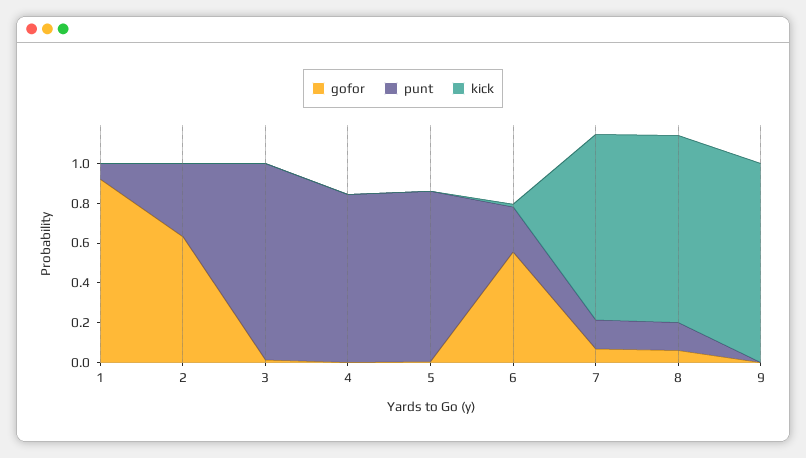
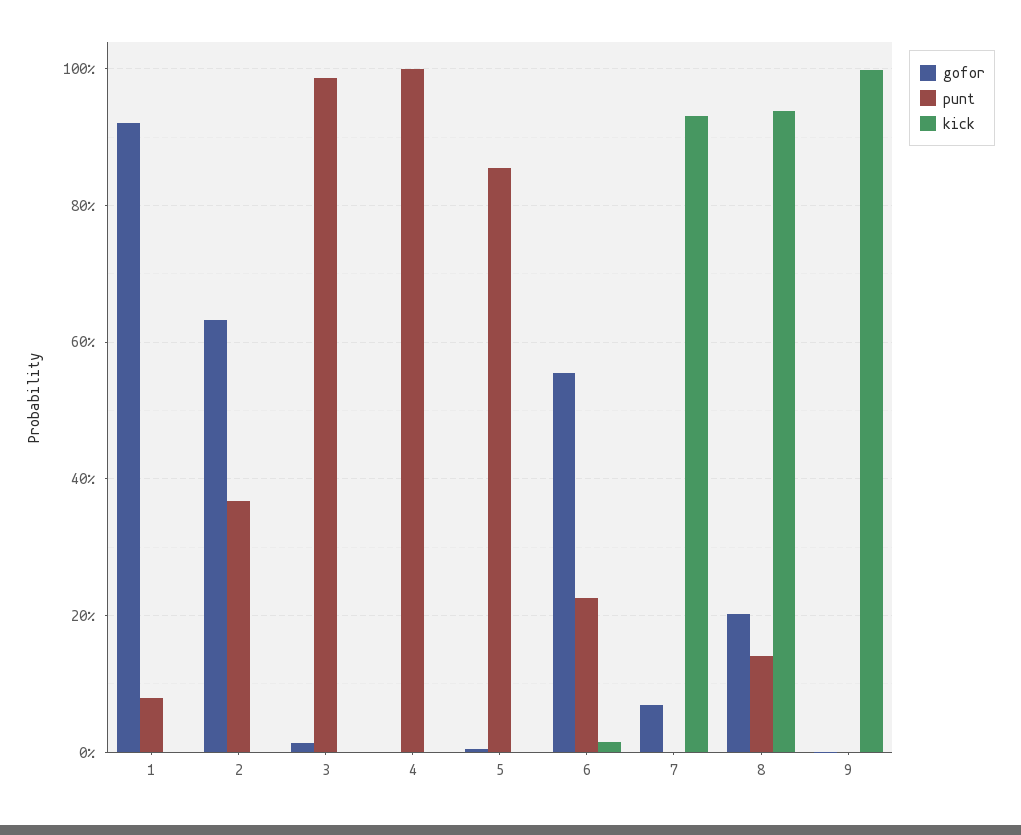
  {
    "gofor": {
      "1": 0.92,
      "2": 0.64,
      "3": 0.02,
      "4": 0,
      "5": 0,
      "6": 0.56,
      "7": 0.06,
-     "8": 0.05,
+     "8": 0.2,
      "9": 0
    },
    "punt": {
      "1": 0.08,
      "2": 0.36,
      "3": 0.98,
-     "4": 0.85,
+     "4": 1,
      "5": 0.86,
      "6": 0.22,
-     "7": 0.15,
+     "7": 0,
      "8": 0.14,
      "9": 0
    },
    "kick": {
      "1": 0,
      "2": 0,
      "3": 0,
      "4": 0,
      "5": 0,
      "6": 0.02,
      "7": 0.94,
      "8": 0.94,
      "9": 1
    }
  }

